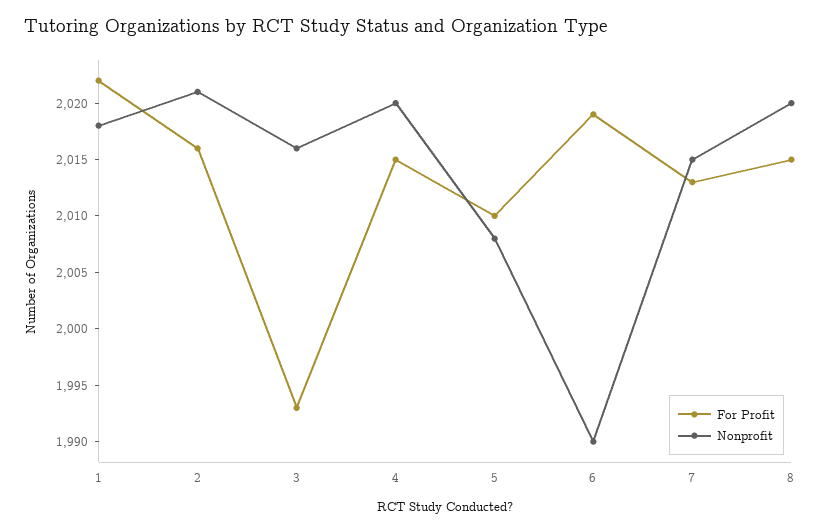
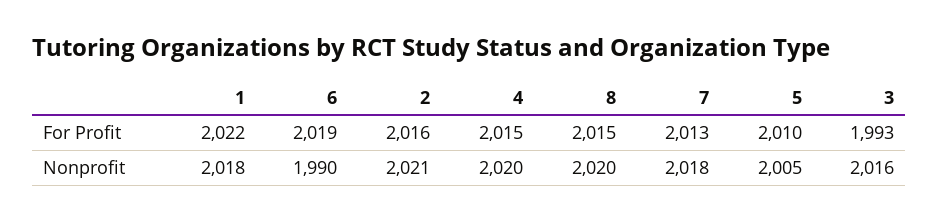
  {
    "For Profit": {
      "1": 2022,
      "2": 2016,
      "3": 1993,
      "4": 2015,
      "5": 2010,
      "6": 2019,
      "7": 2013,
      "8": 2015
    },
    "Nonprofit": {
      "1": 2018,
      "2": 2021,
      "3": 2016,
      "4": 2020,
-     "5": 2008,
+     "5": 2005,
      "6": 1990,
-     "7": 2015,
+     "7": 2018,
      "8": 2020
    }
  }

